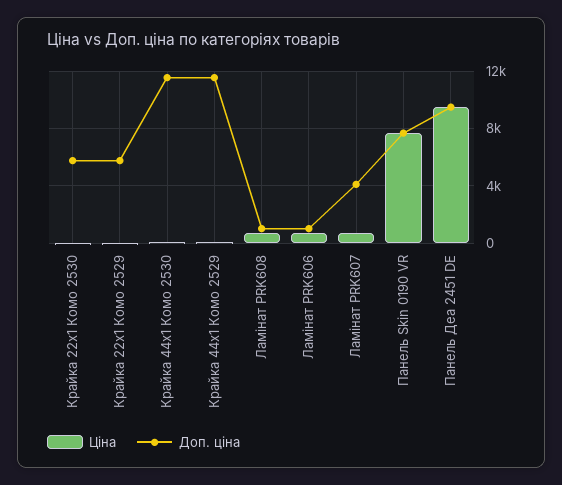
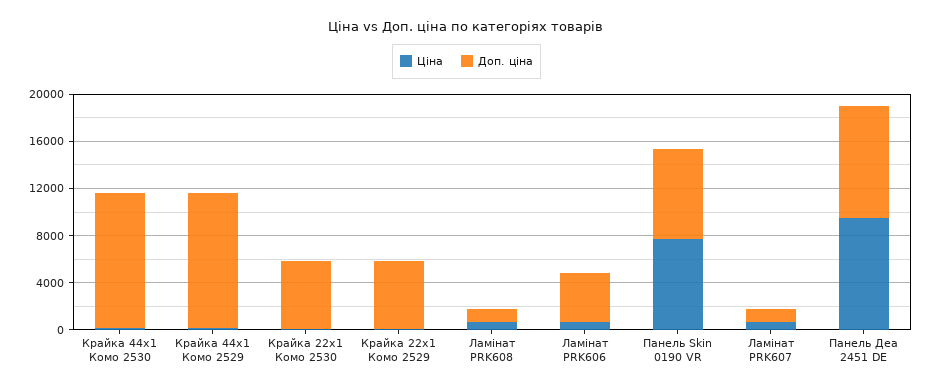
  {
    "Ціна": {
      "Крайка 22x1 Комо 2530": 0,
      "Крайка 22x1 Комо 2529": 0,
      "Крайка 44x1 Комо 2530": 0,
      "Крайка 44x1 Комо 2529": 0,
      "Ламінат PRK608": 500,
      "Ламінат PRK606": 500,
      "Ламінат PRK607": 500,
      "Панель Skin 0190 VR": 7500,
      "Панель Деа 2451 DE": 9500
    },
    "Доп. ціна": {
      "Крайка 22x1 Комо 2530": 6000,
      "Крайка 22x1 Комо 2529": 6000,
      "Крайка 44x1 Комо 2530": 11500,
      "Крайка 44x1 Комо 2529": 11500,
      "Ламінат PRK608": 1000,
-     "Ламінат PRK606": 1000,
+     "Ламінат PRK606": 4000,
-     "Ламінат PRK607": 4000,
+     "Ламінат PRK607": 1000,
      "Панель Skin 0190 VR": 7500,
      "Панель Деа 2451 DE": 9500
    }
  }

